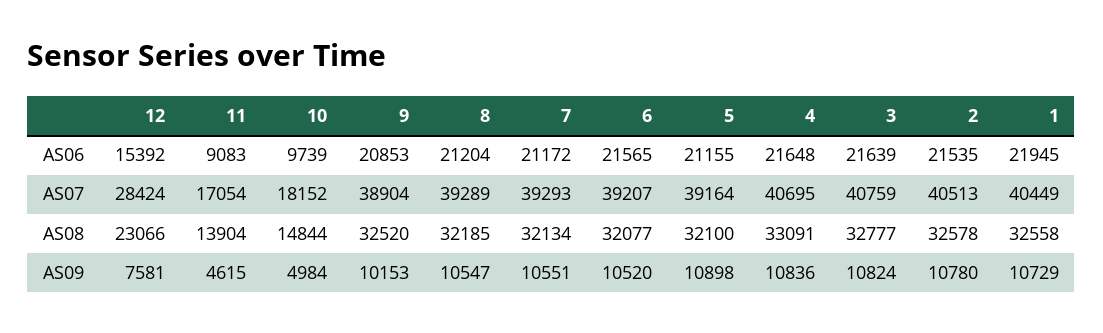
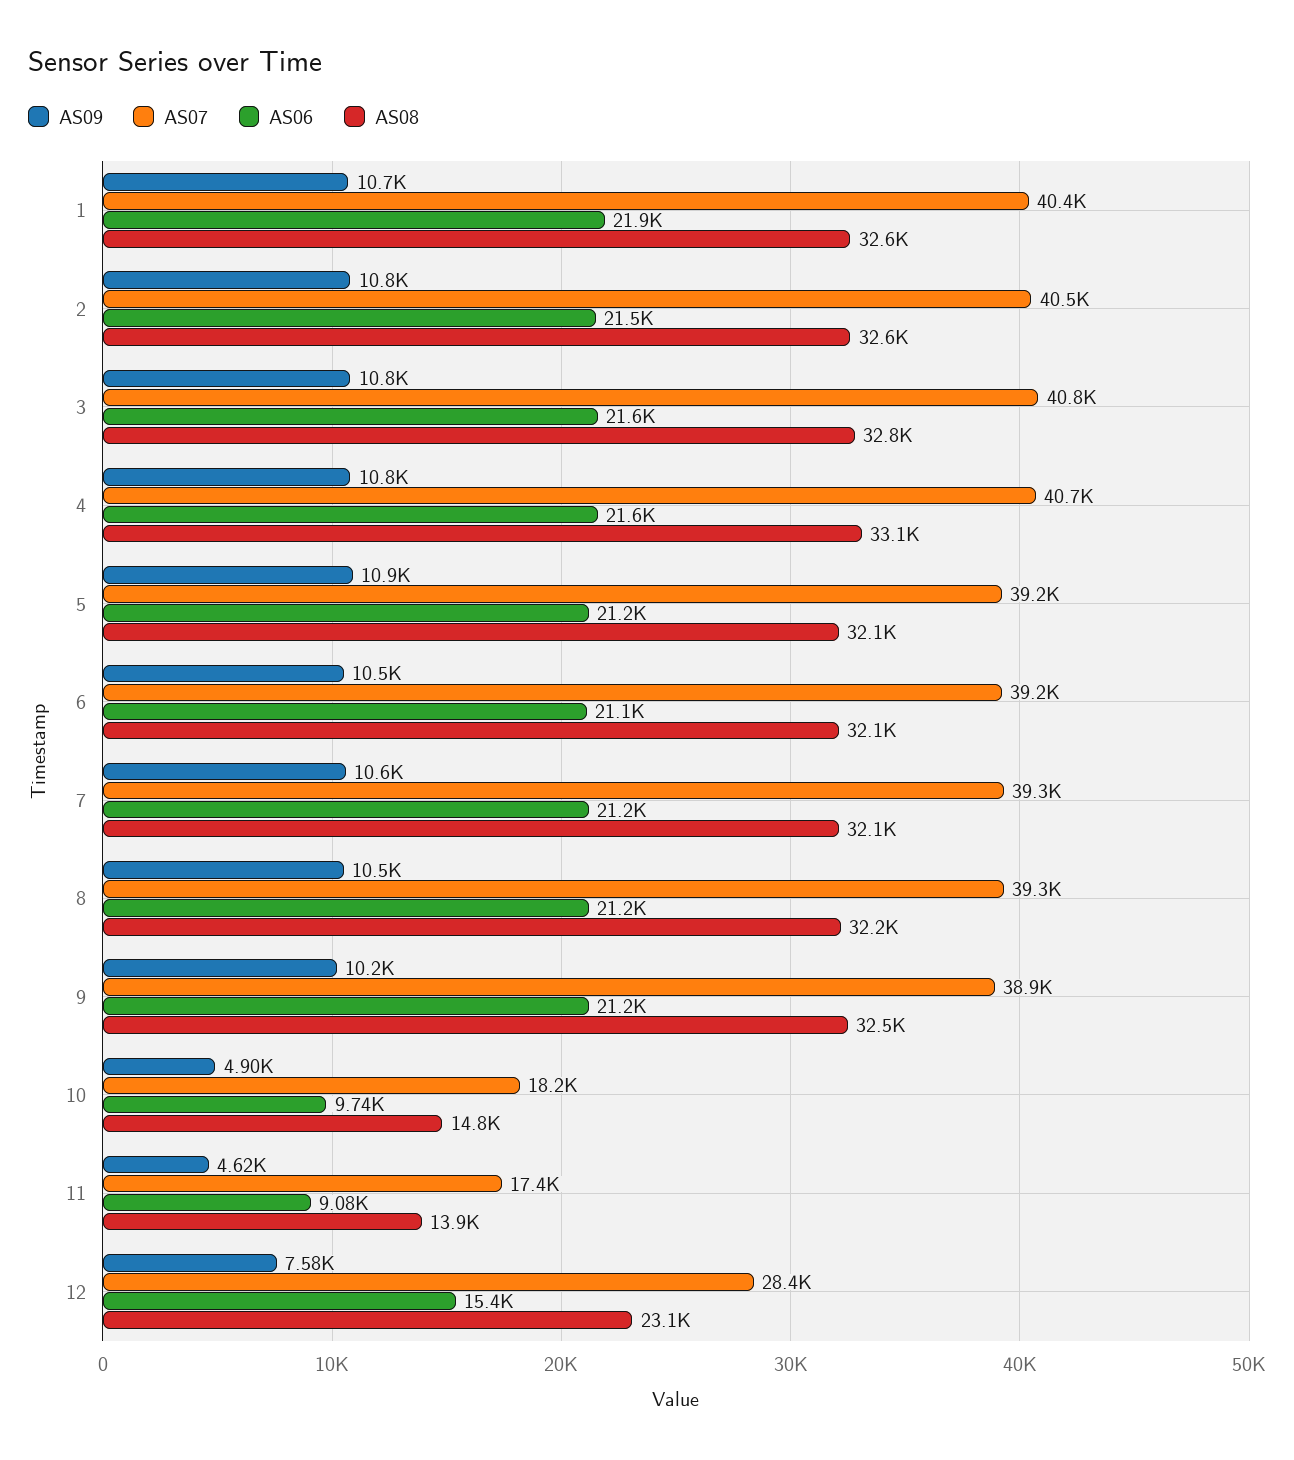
  {
    "AS06": {
      "12": 15392,
      "11": 9083,
      "10": 9739,
-     "9": 20853,
+     "9": 21200,
      "8": 21204,
      "7": 21172,
-     "6": 21565,
+     "6": 21100,
      "5": 21155,
      "4": 21648,
      "3": 21639,
      "2": 21535,
      "1": 21945
    },
    "AS07": {
      "12": 28424,
-     "11": 17054,
+     "11": 17400,
      "10": 18152,
      "9": 38904,
      "8": 39289,
      "7": 39293,
      "6": 39207,
      "5": 39164,
      "4": 40695,
      "3": 40759,
      "2": 40513,
      "1": 40449
    },
    "AS08": {
      "12": 23066,
      "11": 13904,
      "10": 14844,
      "9": 32520,
      "8": 32185,
      "7": 32134,
      "6": 32077,
      "5": 32100,
      "4": 33091,
      "3": 32777,
      "2": 32578,
      "1": 32558
    },
    "AS09": {
      "12": 7581,
      "11": 4615,
-     "10": 4984,
+     "10": 4900,
      "9": 10153,
      "8": 10547,
      "7": 10551,
      "6": 10520,
      "5": 10898,
      "4": 10836,
      "3": 10824,
      "2": 10780,
      "1": 10729
    }
  }

